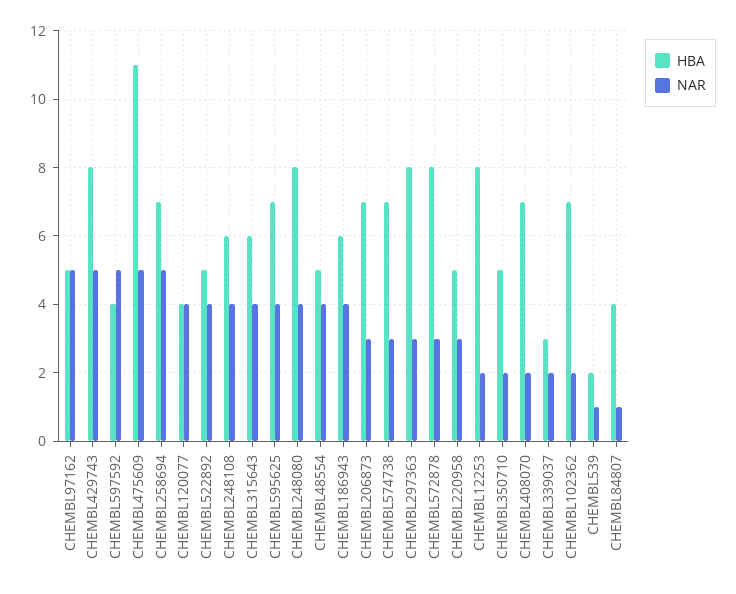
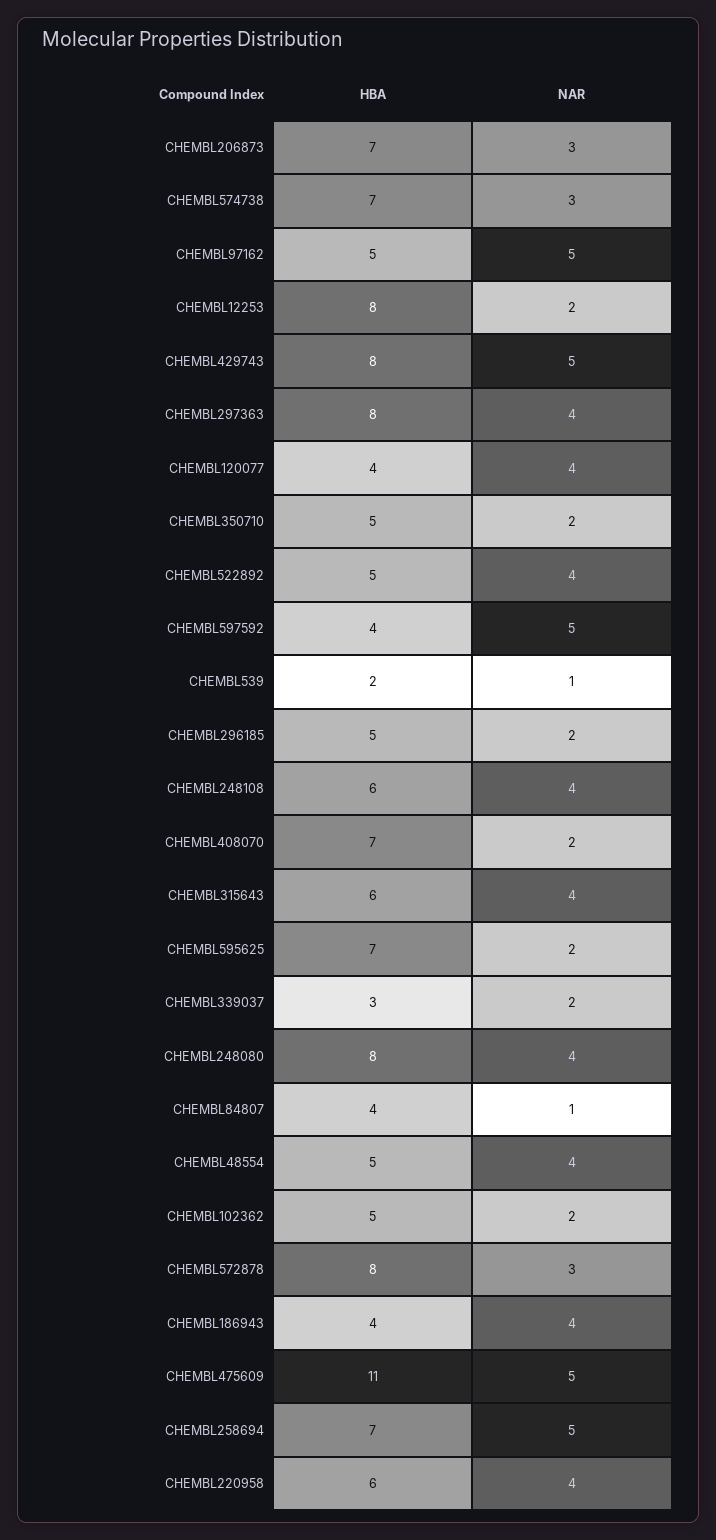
  {
    "HBA": {
      "CHEMBL97162": 5,
      "CHEMBL429743": 8,
      "CHEMBL597592": 4,
      "CHEMBL475609": 11,
      "CHEMBL258694": 7,
      "CHEMBL120077": 4,
      "CHEMBL522892": 5,
      "CHEMBL248108": 6,
      "CHEMBL315643": 6,
      "CHEMBL595625": 7,
      "CHEMBL248080": 8,
      "CHEMBL48554": 5,
-     "CHEMBL186943": 6,
+     "CHEMBL186943": 4,
      "CHEMBL206873": 7,
      "CHEMBL574738": 7,
      "CHEMBL297363": 8,
      "CHEMBL572878": 8,
-     "CHEMBL220958": 5,
+     "CHEMBL220958": 6,
      "CHEMBL12253": 8,
      "CHEMBL350710": 5,
      "CHEMBL408070": 7,
      "CHEMBL339037": 3,
-     "CHEMBL102362": 7,
+     "CHEMBL102362": 5,
      "CHEMBL539": 2,
-     "CHEMBL84807": 4
+     "CHEMBL84807": 4,
+     "CHEMBL296185": 5
    },
    "NAR": {
      "CHEMBL97162": 5,
      "CHEMBL429743": 5,
      "CHEMBL597592": 5,
      "CHEMBL475609": 5,
      "CHEMBL258694": 5,
      "CHEMBL120077": 4,
      "CHEMBL522892": 4,
      "CHEMBL248108": 4,
      "CHEMBL315643": 4,
-     "CHEMBL595625": 4,
+     "CHEMBL595625": 2,
      "CHEMBL248080": 4,
      "CHEMBL48554": 4,
      "CHEMBL186943": 4,
      "CHEMBL206873": 3,
      "CHEMBL574738": 3,
-     "CHEMBL297363": 3,
+     "CHEMBL297363": 4,
      "CHEMBL572878": 3,
-     "CHEMBL220958": 3,
+     "CHEMBL220958": 4,
      "CHEMBL12253": 2,
      "CHEMBL350710": 2,
      "CHEMBL408070": 2,
      "CHEMBL339037": 2,
      "CHEMBL102362": 2,
      "CHEMBL539": 1,
-     "CHEMBL84807": 1
+     "CHEMBL84807": 1,
+     "CHEMBL296185": 2
    }
  }

